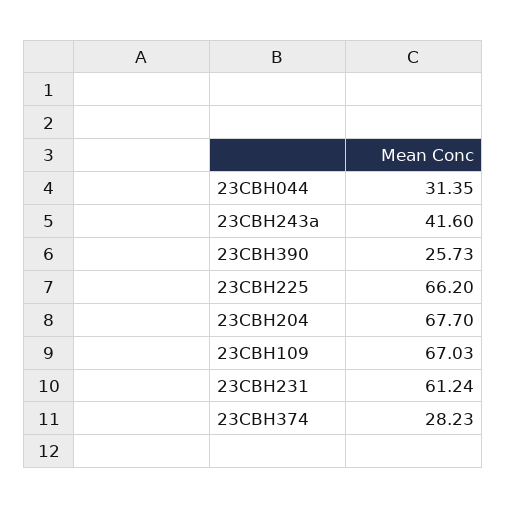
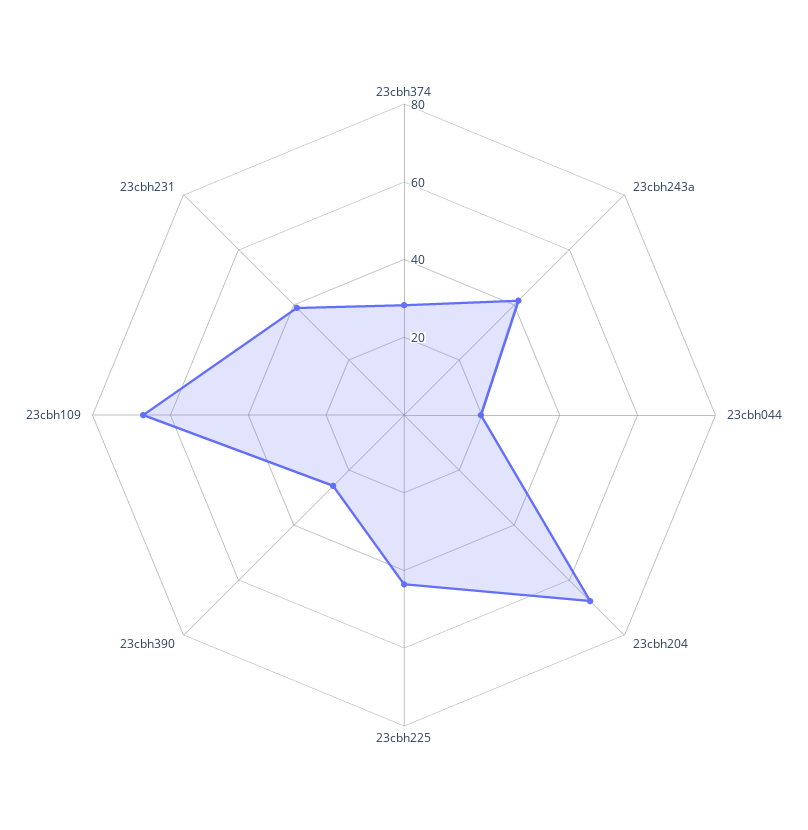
  {
-   "23CBH044": 31.35,
+   "23CBH044": 20,
    "23CBH243a": 41.6,
    "23CBH390": 25.73,
-   "23CBH225": 66.2,
+   "23CBH225": 45,
    "23CBH204": 67.7,
    "23CBH109": 67.03,
-   "23CBH231": 61.24,
+   "23CBH231": 40,
    "23CBH374": 28.23
  }

